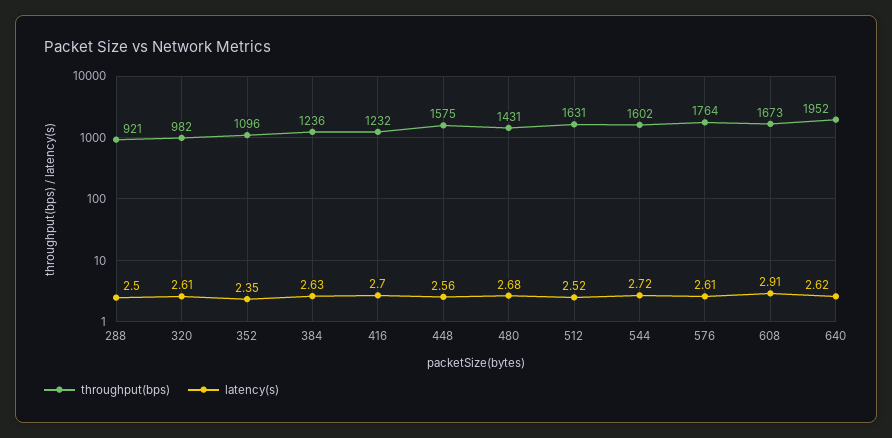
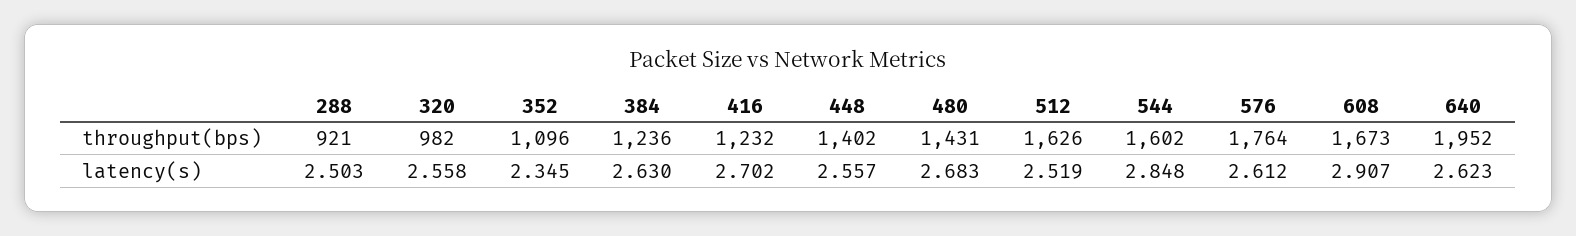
  {
    "throughput(bps)": {
      "288": 921,
      "320": 982,
      "352": 1096,
      "384": 1236,
      "416": 1232,
-     "448": 1575,
+     "448": 1402,
      "480": 1431,
-     "512": 1631,
+     "512": 1626,
      "544": 1602,
      "576": 1764,
      "608": 1673,
      "640": 1952
    },
    "latency(s)": {
      "288": 2.503,
-     "320": 2.61,
+     "320": 2.558,
      "352": 2.345,
      "384": 2.63,
      "416": 2.702,
      "448": 2.557,
      "480": 2.683,
      "512": 2.519,
-     "544": 2.72,
+     "544": 2.848,
      "576": 2.612,
      "608": 2.907,
      "640": 2.623
    }
  }

